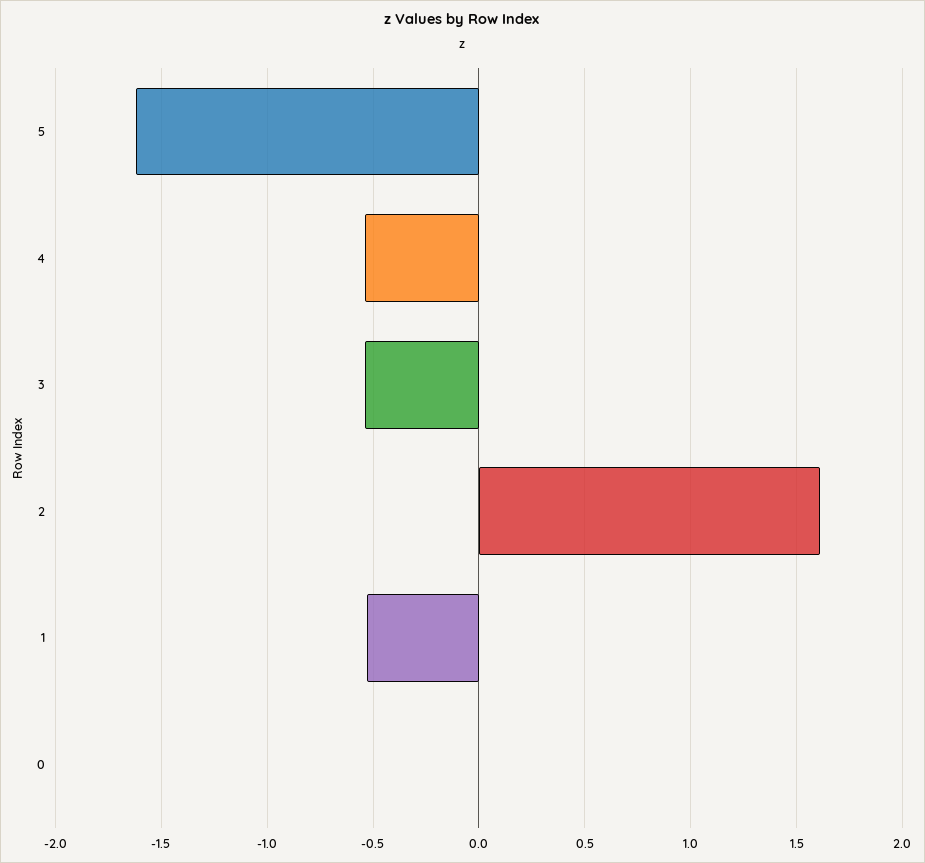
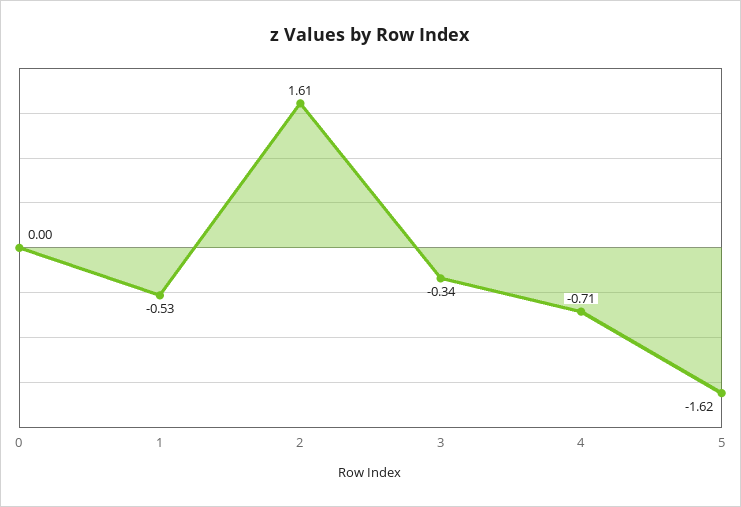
  {
    "5": -1.62,
-   "4": -0.55,
+   "4": -0.71,
-   "3": -0.55,
+   "3": -0.34,
    "2": 1.61,
    "1": -0.53,
    "0": 0
  }

